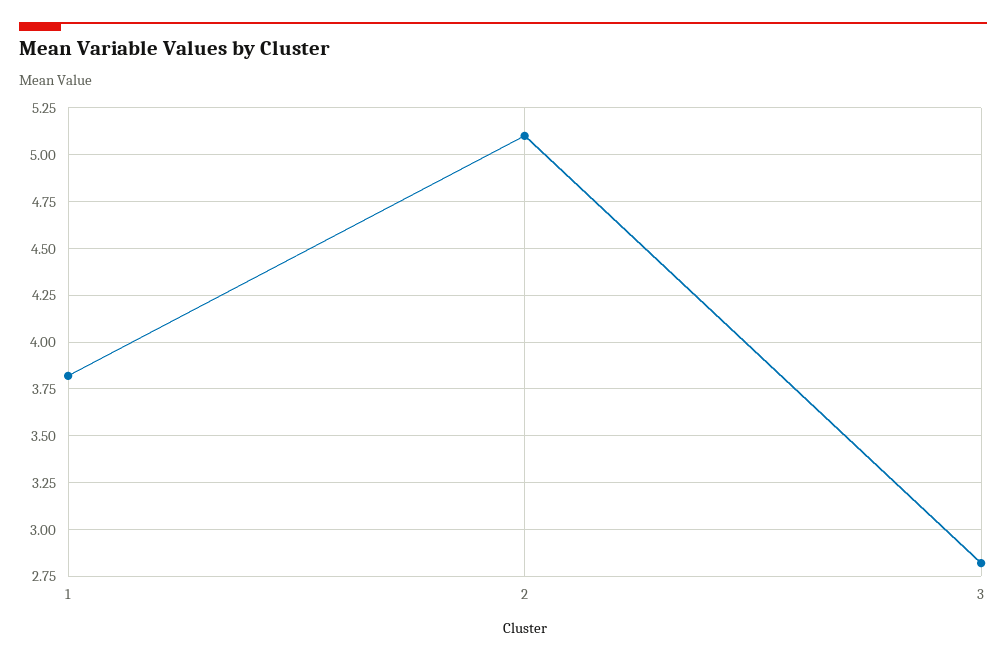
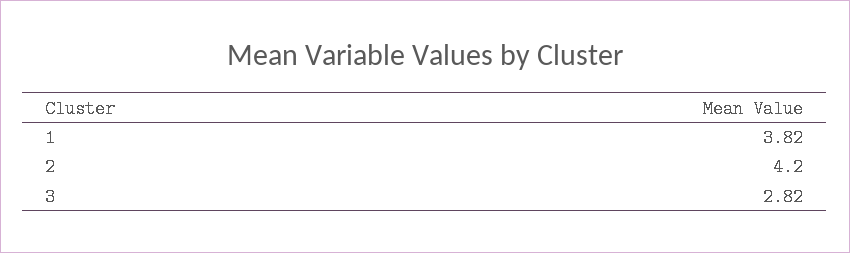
  {
    "1": 3.82,
-   "2": 5.1,
+   "2": 4.2,
    "3": 2.82
  }

